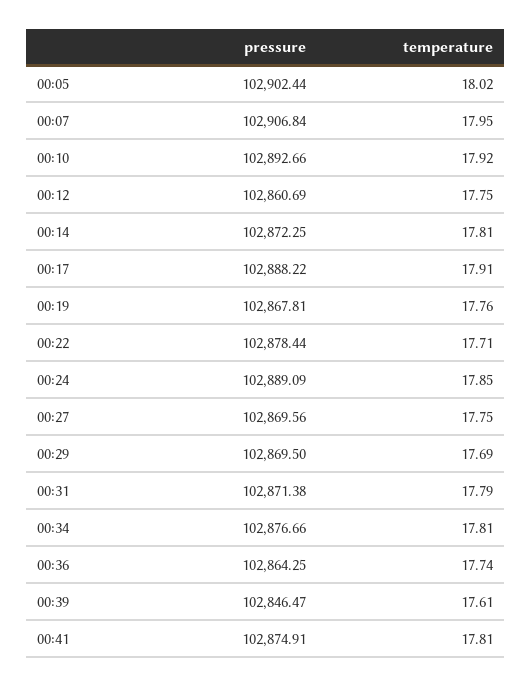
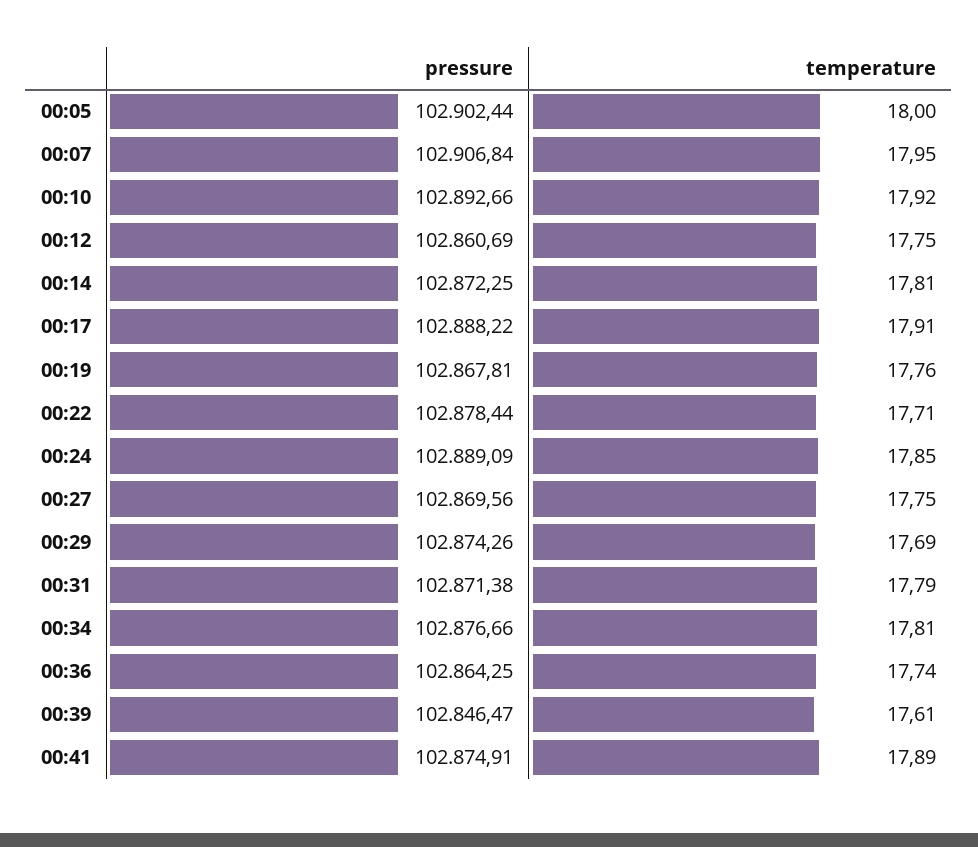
  {
    "pressure": {
      "00:05": 102902.44,
      "00:07": 102906.84,
      "00:10": 102892.66,
      "00:12": 102860.69,
      "00:14": 102872.25,
      "00:17": 102888.22,
      "00:19": 102867.81,
      "00:22": 102878.44,
      "00:24": 102889.09,
      "00:27": 102869.56,
-     "00:29": 102869.5,
+     "00:29": 102874.26,
      "00:31": 102871.38,
      "00:34": 102876.66,
      "00:36": 102864.25,
      "00:39": 102846.47,
      "00:41": 102874.91
    },
    "temperature": {
-     "00:05": 18.02,
+     "00:05": 18,
      "00:07": 17.95,
      "00:10": 17.92,
      "00:12": 17.75,
      "00:14": 17.81,
      "00:17": 17.91,
      "00:19": 17.76,
      "00:22": 17.71,
      "00:24": 17.85,
      "00:27": 17.75,
      "00:29": 17.69,
      "00:31": 17.79,
      "00:34": 17.81,
      "00:36": 17.74,
      "00:39": 17.61,
-     "00:41": 17.81
+     "00:41": 17.89
    }
  }

